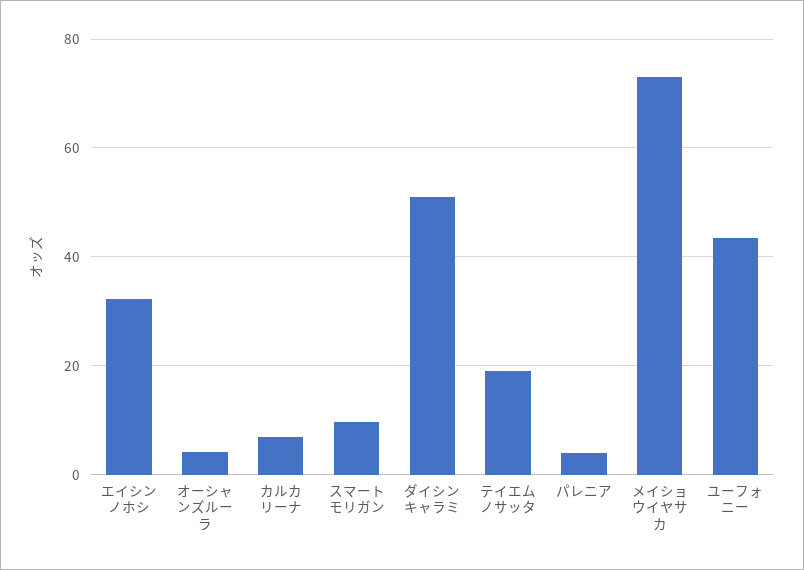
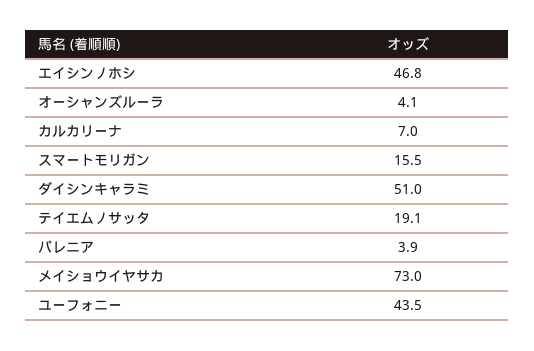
  {
-   "エイシンノホシ": 32,
+   "エイシンノホシ": 46.8,
    "オーシャンズルーラ": 4.1,
    "カルカリーナ": 7,
-   "スマートモリガン": 10,
+   "スマートモリガン": 15.5,
    "ダイシンキャラミ": 51,
    "テイエムノサッタ": 19.1,
    "パレニア": 3.9,
    "メイショウイヤサカ": 73,
    "ユーフォニー": 43.5
  }

